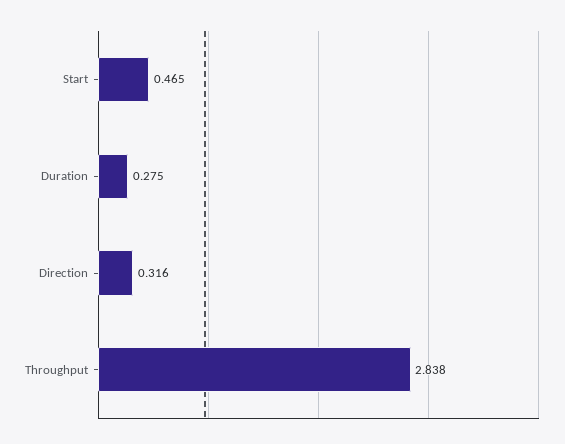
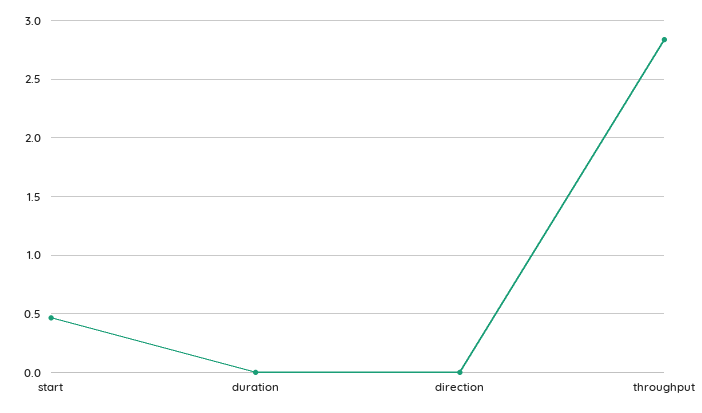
  {
    "Start": 0.465,
-   "Duration": 0.275,
+   "Duration": 0,
-   "Direction": 0.316,
+   "Direction": 0,
    "Throughput": 2.838
  }

